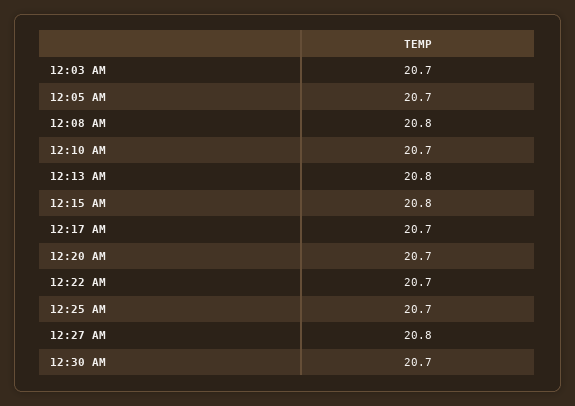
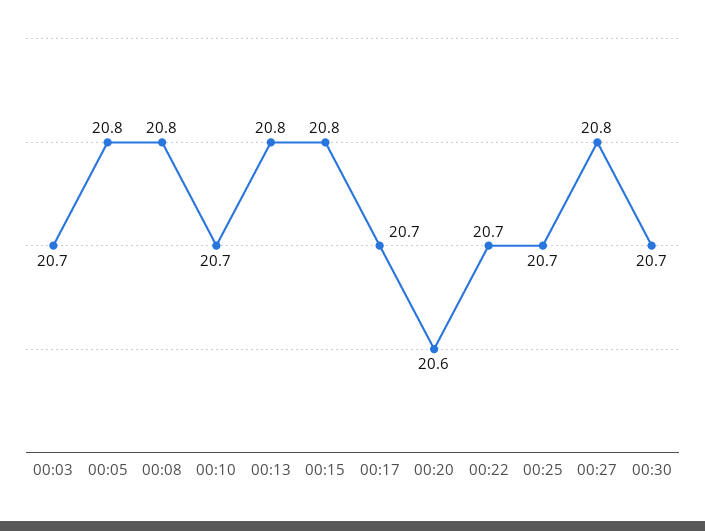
  {
    "12:03 AM": 20.7,
-   "12:05 AM": 20.7,
+   "12:05 AM": 20.8,
    "12:08 AM": 20.8,
    "12:10 AM": 20.7,
    "12:13 AM": 20.8,
    "12:15 AM": 20.8,
    "12:17 AM": 20.7,
-   "12:20 AM": 20.7,
+   "12:20 AM": 20.6,
    "12:22 AM": 20.7,
    "12:25 AM": 20.7,
    "12:27 AM": 20.8,
    "12:30 AM": 20.7
  }

